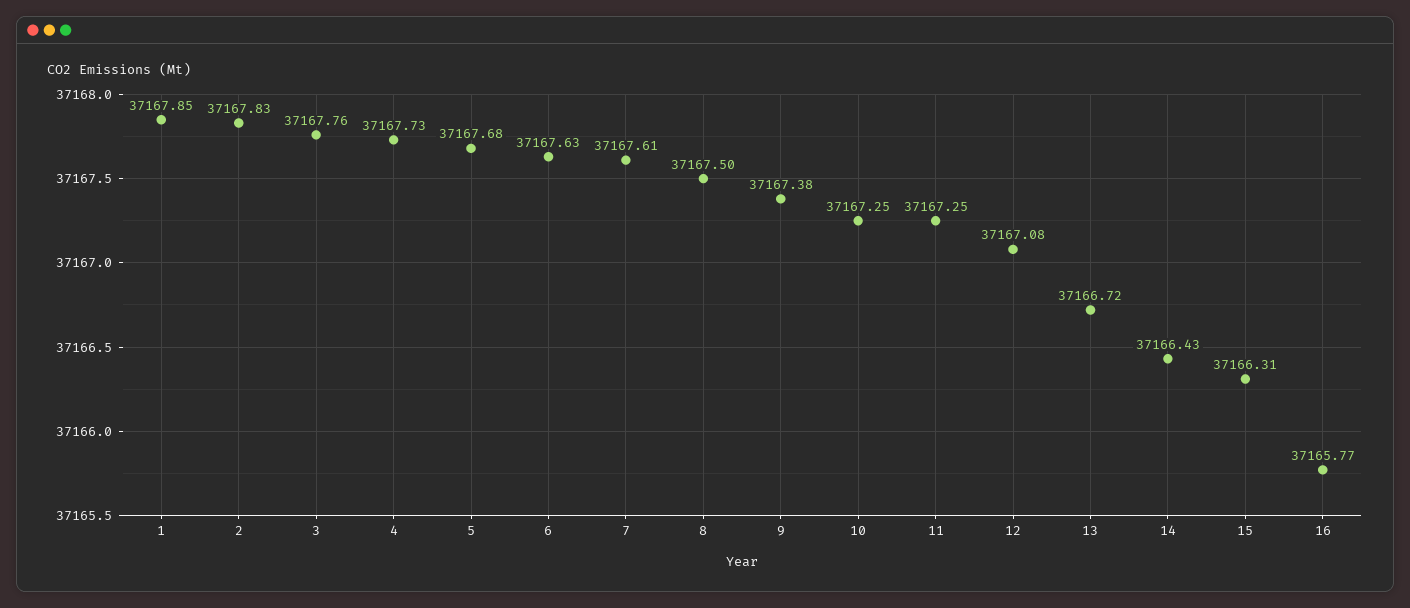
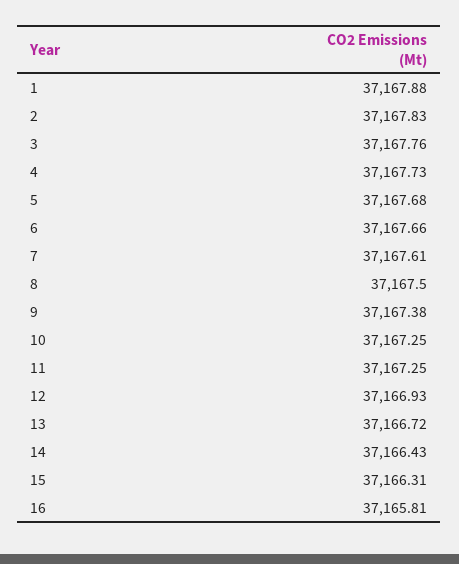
  {
-   "1": 37167.85,
+   "1": 37167.88,
    "2": 37167.83,
    "3": 37167.76,
    "4": 37167.73,
    "5": 37167.68,
-   "6": 37167.63,
+   "6": 37167.66,
    "7": 37167.61,
    "8": 37167.5,
    "9": 37167.38,
    "10": 37167.25,
    "11": 37167.25,
-   "12": 37167.08,
+   "12": 37166.93,
    "13": 37166.72,
    "14": 37166.43,
    "15": 37166.31,
-   "16": 37165.77
+   "16": 37165.81
  }

